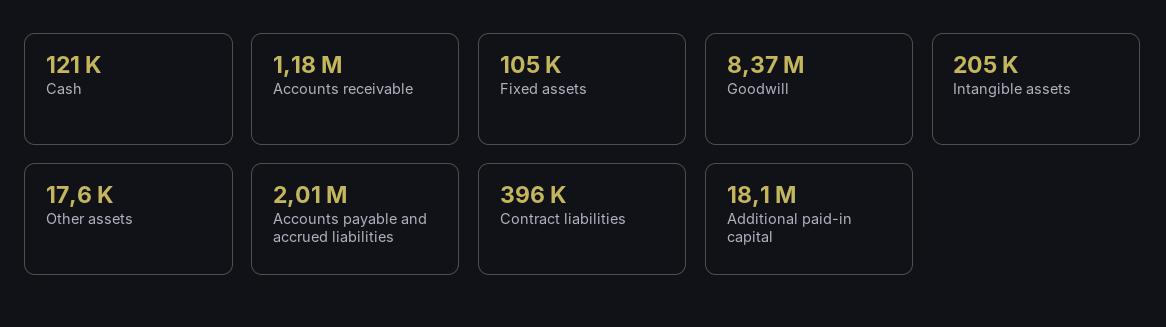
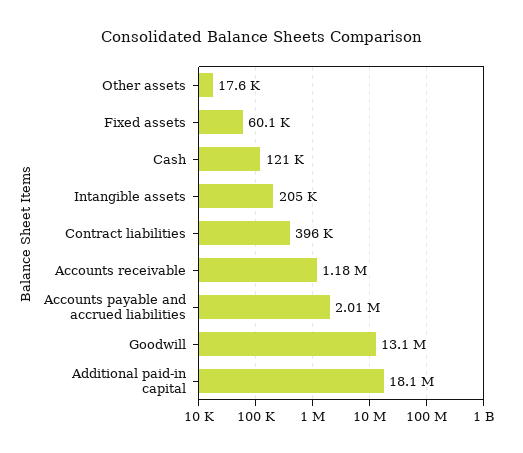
  {
    "Cash": 121000,
    "Accounts receivable": 1180000,
-   "Fixed assets": 105000,
+   "Fixed assets": 60100,
-   "Goodwill": 8370000,
+   "Goodwill": 13100000,
    "Intangible assets": 205000,
    "Other assets": 17600,
    "Accounts payable and accrued liabilities": 2010000,
    "Contract liabilities": 396000,
    "Additional paid-in capital": 18100000
  }

